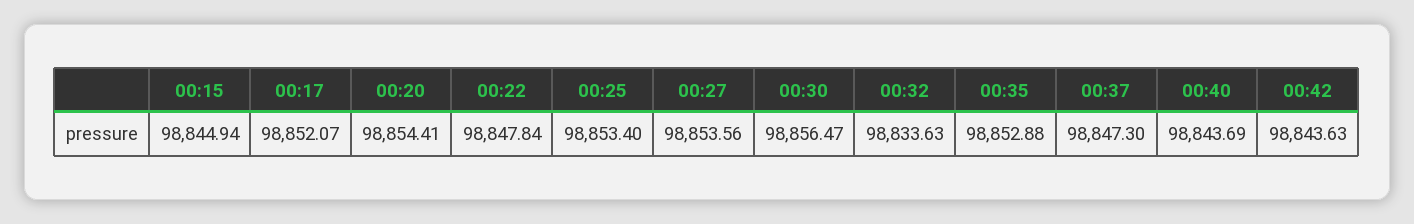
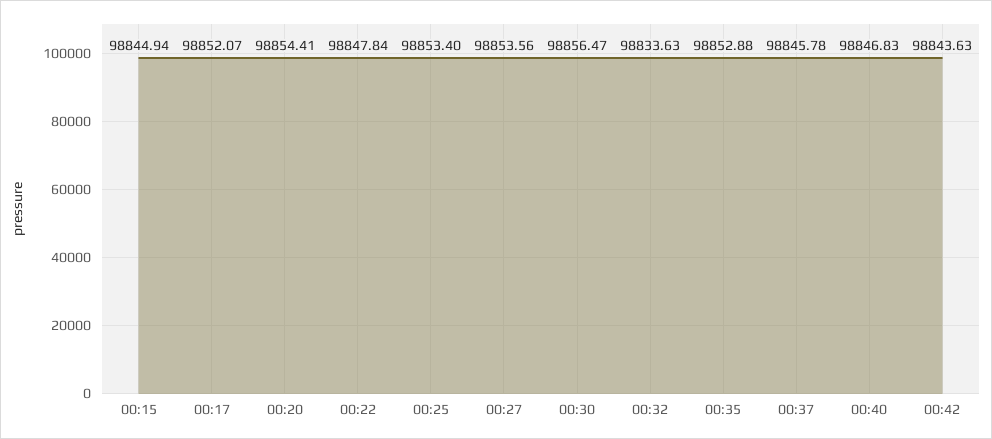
  {
    "00:15": 98844.94,
    "00:17": 98852.07,
    "00:20": 98854.41,
    "00:22": 98847.84,
    "00:25": 98853.4,
    "00:27": 98853.56,
    "00:30": 98856.47,
    "00:32": 98833.63,
    "00:35": 98852.88,
-   "00:37": 98847.3,
+   "00:37": 98845.78,
-   "00:40": 98843.69,
+   "00:40": 98846.83,
    "00:42": 98843.63
  }

